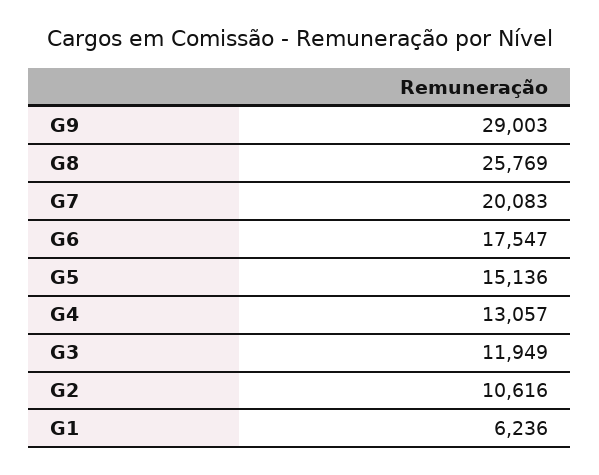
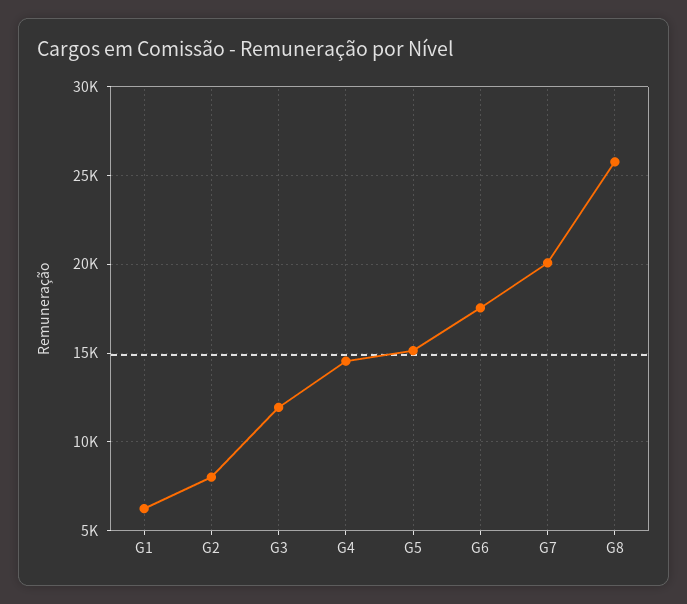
  {
-   "G9": 29003,
    "G8": 25769,
    "G7": 20083,
    "G6": 17547,
    "G5": 15136,
-   "G4": 13057,
+   "G4": 14500,
    "G3": 11949,
-   "G2": 10616,
+   "G2": 8000,
    "G1": 6236
  }

